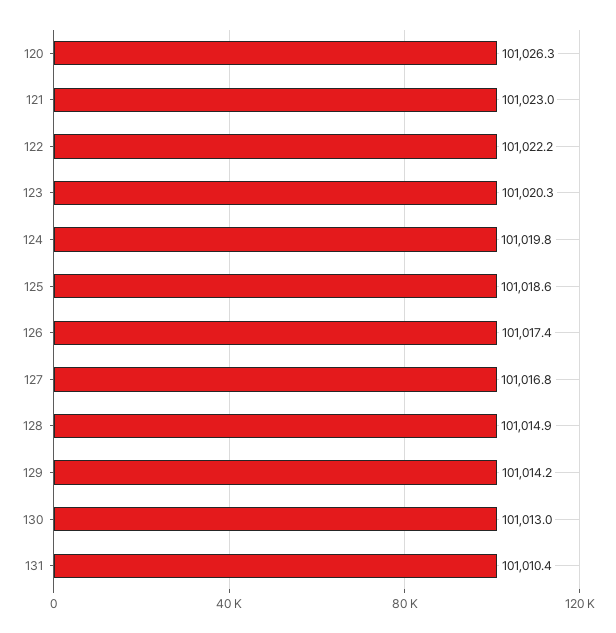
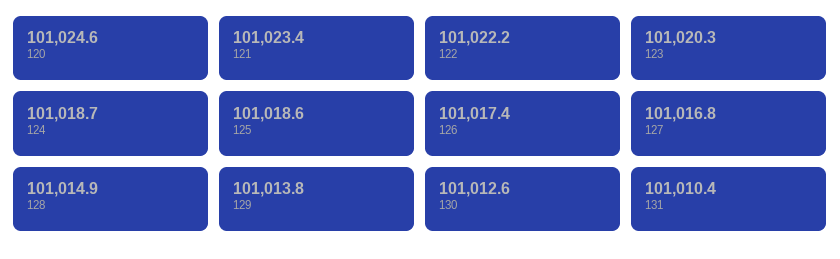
  {
-   "120": 101026.3,
+   "120": 101024.6,
-   "121": 101023,
+   "121": 101023.4,
    "122": 101022.2,
    "123": 101020.3,
-   "124": 101019.8,
+   "124": 101018.7,
    "125": 101018.6,
    "126": 101017.4,
    "127": 101016.8,
    "128": 101014.9,
-   "129": 101014.2,
+   "129": 101013.8,
-   "130": 101013,
+   "130": 101012.6,
    "131": 101010.4
  }

